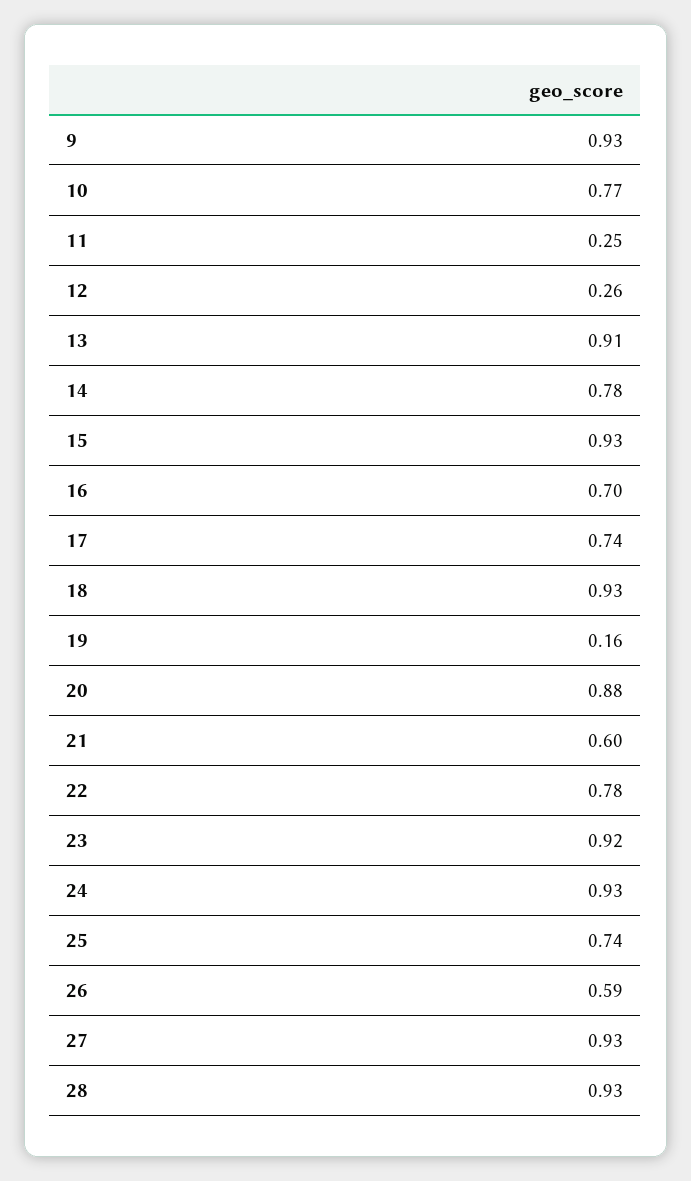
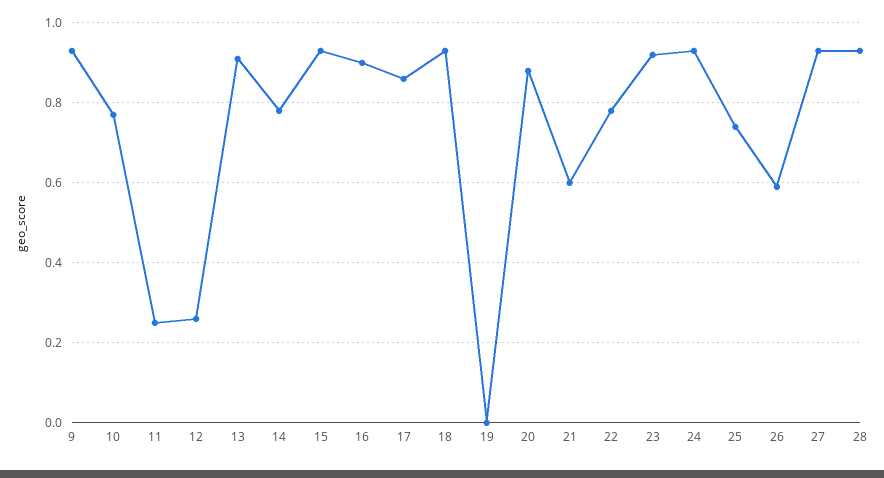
  {
    "9": 0.93,
    "10": 0.77,
    "11": 0.25,
    "12": 0.26,
    "13": 0.91,
    "14": 0.78,
    "15": 0.93,
-   "16": 0.7,
+   "16": 0.9,
-   "17": 0.74,
+   "17": 0.85,
    "18": 0.93,
-   "19": 0.16,
+   "19": 0,
    "20": 0.88,
    "21": 0.6,
    "22": 0.78,
    "23": 0.92,
    "24": 0.93,
    "25": 0.74,
    "26": 0.59,
    "27": 0.93,
    "28": 0.93
  }

